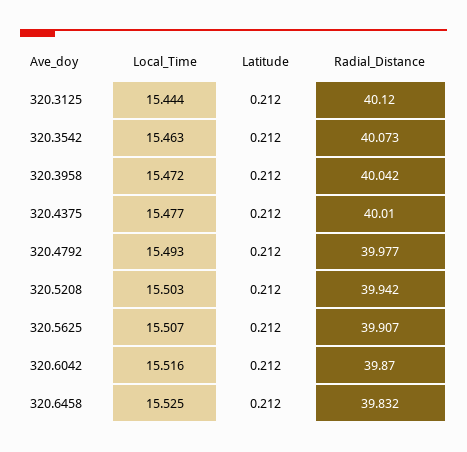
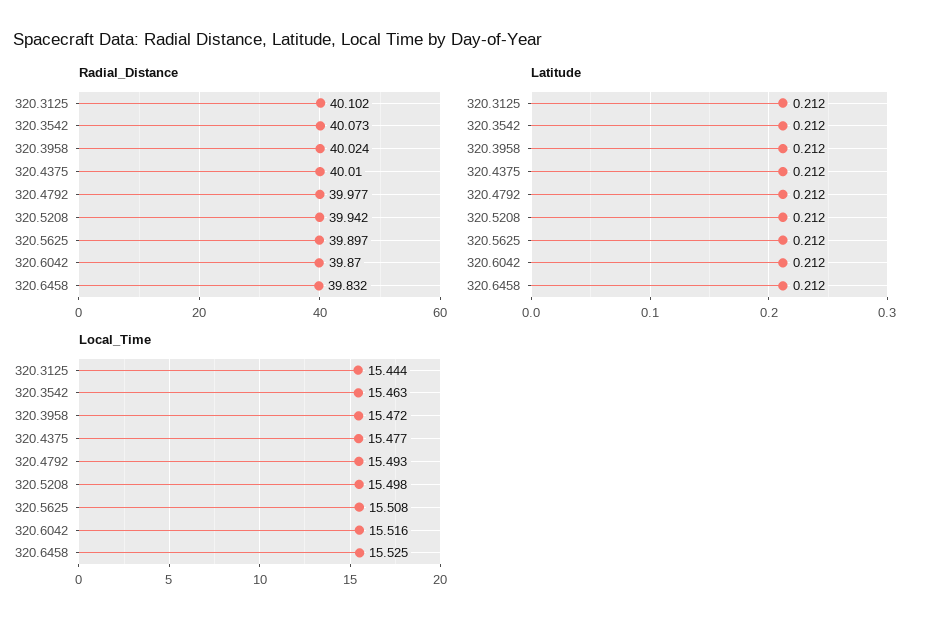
  {
    "Local_Time": {
      "320.3125": 15.444,
      "320.3542": 15.463,
      "320.3958": 15.472,
      "320.4375": 15.477,
      "320.4792": 15.493,
-     "320.5208": 15.503,
+     "320.5208": 15.498,
-     "320.5625": 15.507,
+     "320.5625": 15.508,
      "320.6042": 15.516,
      "320.6458": 15.525
    },
    "Latitude": {
      "320.3125": 0.212,
      "320.3542": 0.212,
      "320.3958": 0.212,
      "320.4375": 0.212,
      "320.4792": 0.212,
      "320.5208": 0.212,
      "320.5625": 0.212,
      "320.6042": 0.212,
      "320.6458": 0.212
    },
    "Radial_Distance": {
-     "320.3125": 40.12,
+     "320.3125": 40.102,
      "320.3542": 40.073,
-     "320.3958": 40.042,
+     "320.3958": 40.024,
      "320.4375": 40.01,
      "320.4792": 39.977,
      "320.5208": 39.942,
-     "320.5625": 39.907,
+     "320.5625": 39.897,
      "320.6042": 39.87,
      "320.6458": 39.832
    }
  }

